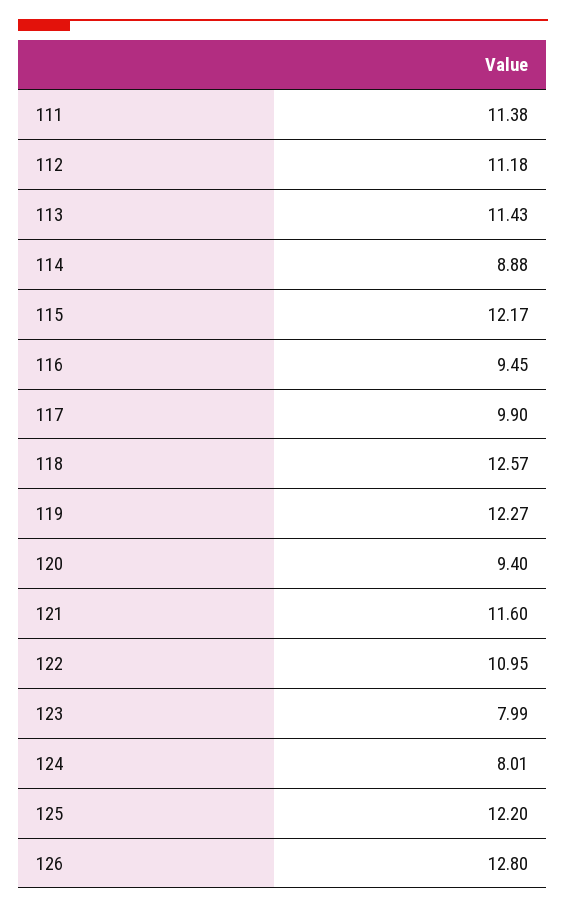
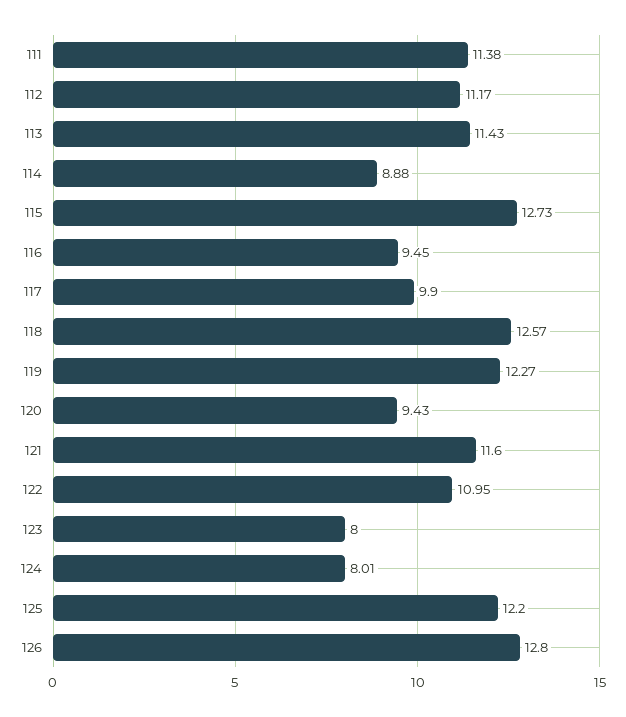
  {
    "111": 11.38,
-   "112": 11.18,
+   "112": 11.17,
    "113": 11.43,
    "114": 8.88,
-   "115": 12.17,
+   "115": 12.73,
    "116": 9.45,
    "117": 9.9,
    "118": 12.57,
    "119": 12.27,
-   "120": 9.4,
+   "120": 9.43,
    "121": 11.6,
    "122": 10.95,
-   "123": 7.99,
+   "123": 8,
    "124": 8.01,
    "125": 12.2,
    "126": 12.8
  }

